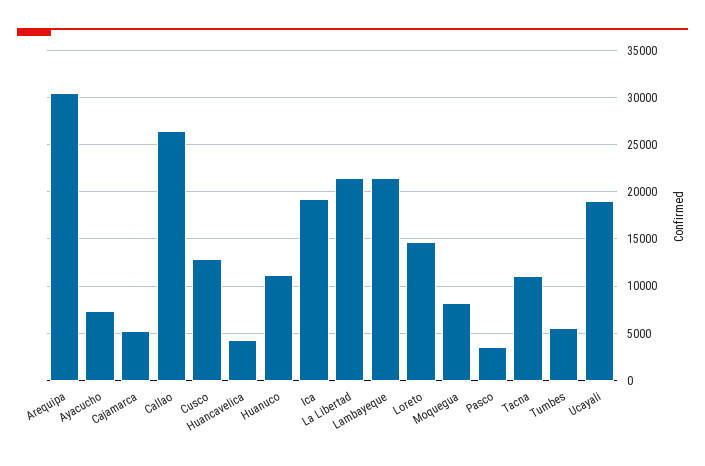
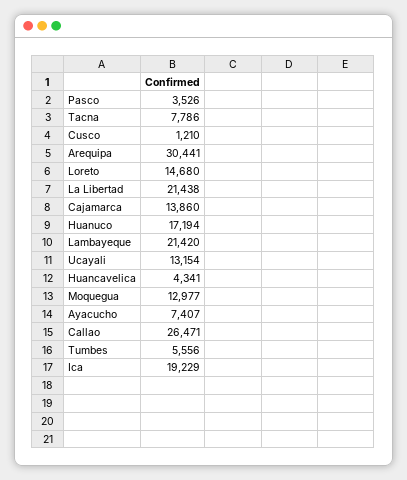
  {
    "Arequipa": 30441,
    "Ayacucho": 7407,
-   "Cajamarca": 5000,
+   "Cajamarca": 13860,
    "Callao": 26471,
-   "Cusco": 13000,
+   "Cusco": 1210,
    "Huancavelica": 4341,
-   "Huanuco": 11000,
+   "Huanuco": 17194,
    "Ica": 19229,
    "La Libertad": 21438,
    "Lambayeque": 21420,
    "Loreto": 14680,
-   "Moquegua": 8000,
+   "Moquegua": 12977,
    "Pasco": 3526,
-   "Tacna": 11000,
+   "Tacna": 7786,
    "Tumbes": 5556,
-   "Ucayali": 19000
+   "Ucayali": 13154
  }

